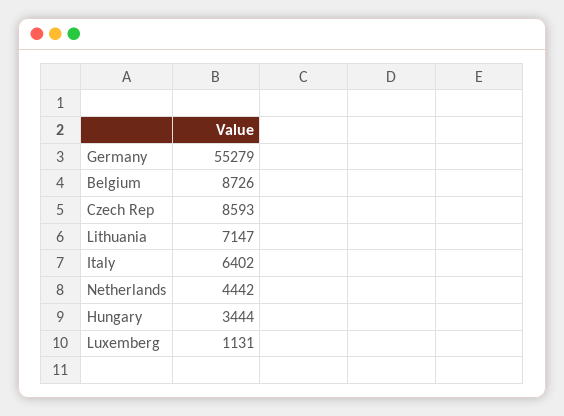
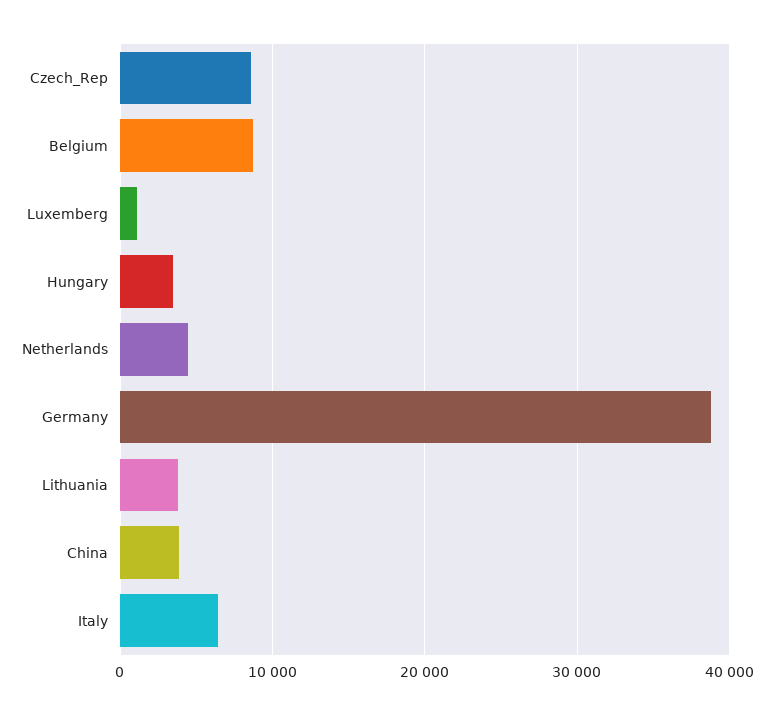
  {
-   "Germany": 55279,
+   "Germany": 39000,
    "Belgium": 8726,
    "Czech Rep": 8593,
-   "Lithuania": 7147,
+   "Lithuania": 4000,
    "Italy": 6402,
    "Netherlands": 4442,
    "Hungary": 3444,
-   "Luxemberg": 1131
+   "Luxemberg": 1131,
+   "China": 4000
  }

